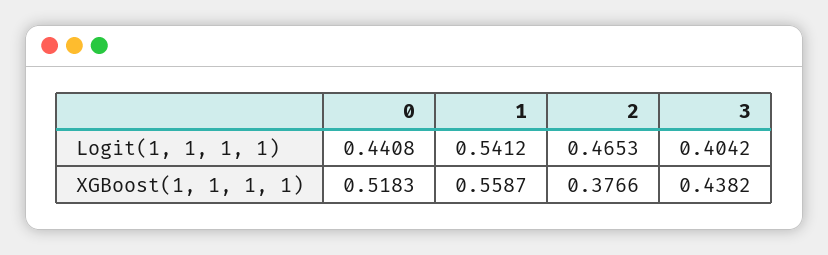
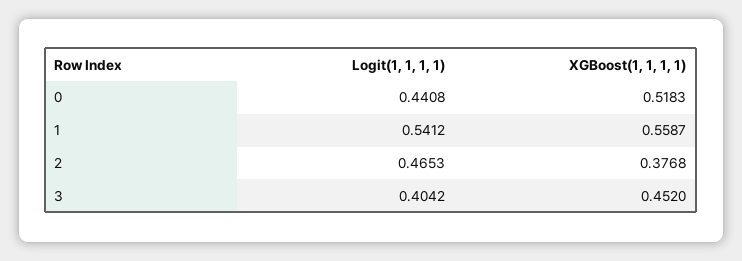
  {
    "0": {
      "Logit(1, 1, 1, 1)": 0.4408,
      "XGBoost(1, 1, 1, 1)": 0.5183
    },
    "1": {
      "Logit(1, 1, 1, 1)": 0.5412,
      "XGBoost(1, 1, 1, 1)": 0.5587
    },
    "2": {
      "Logit(1, 1, 1, 1)": 0.4653,
-     "XGBoost(1, 1, 1, 1)": 0.3766
+     "XGBoost(1, 1, 1, 1)": 0.3768
    },
    "3": {
      "Logit(1, 1, 1, 1)": 0.4042,
-     "XGBoost(1, 1, 1, 1)": 0.4382
+     "XGBoost(1, 1, 1, 1)": 0.452
    }
  }

